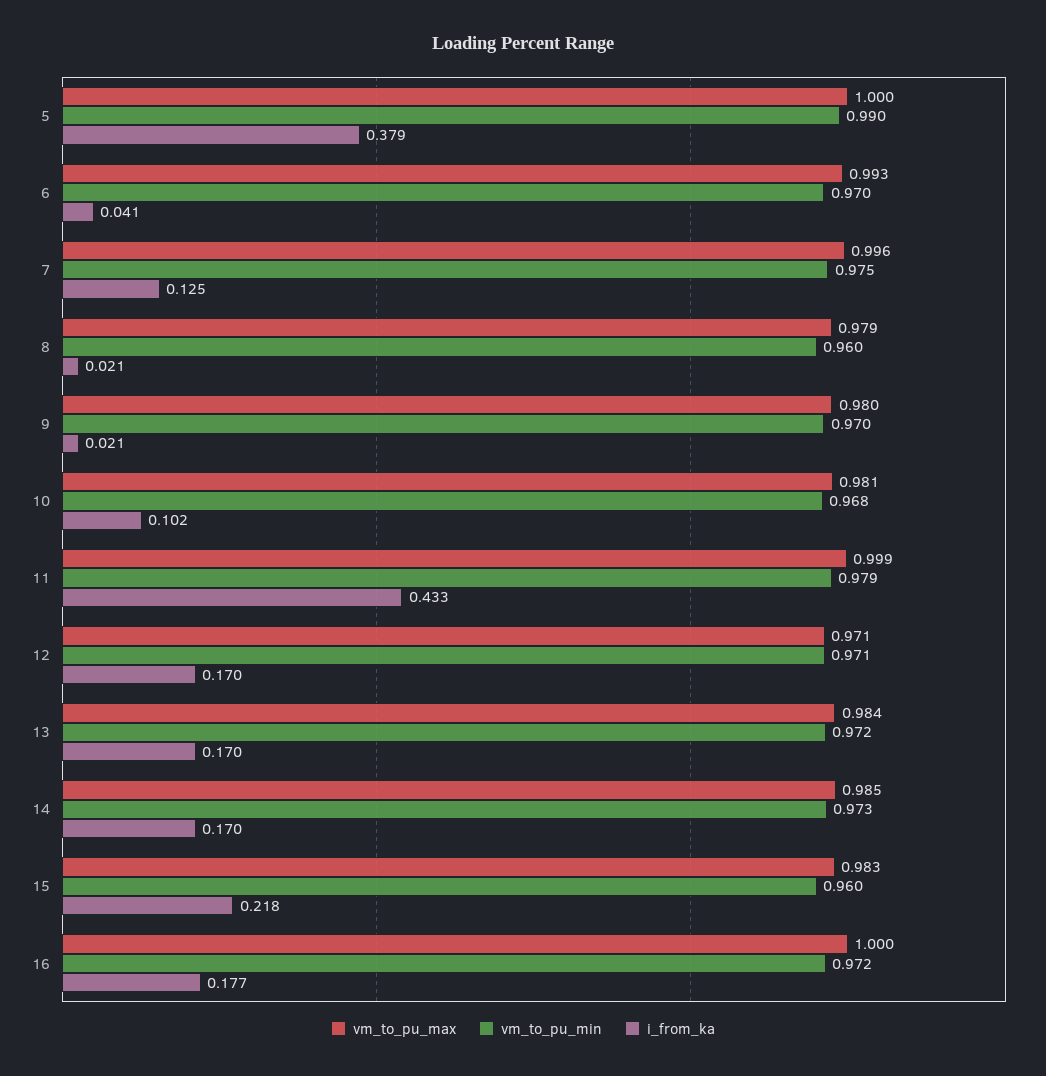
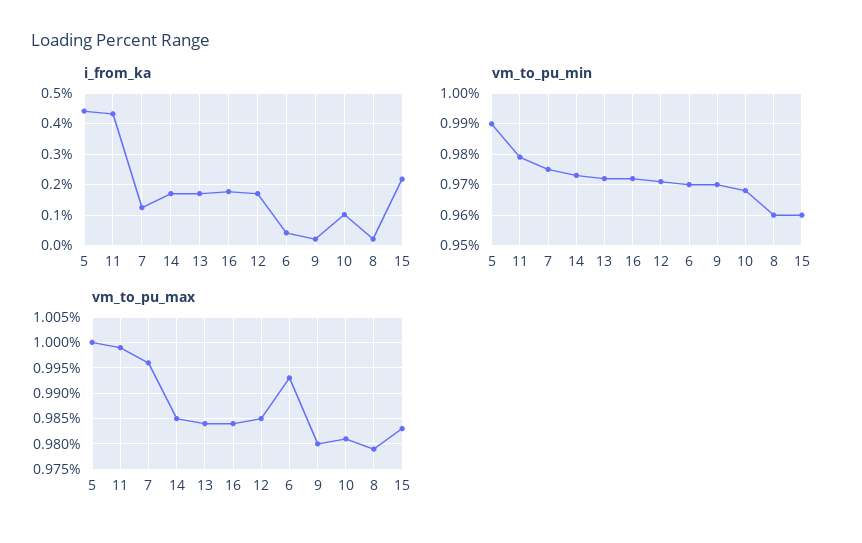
  {
    "vm_to_pu_max": {
      "5": 1,
      "6": 0.993,
      "7": 0.996,
      "8": 0.979,
      "9": 0.98,
      "10": 0.981,
      "11": 0.999,
-     "12": 0.971,
+     "12": 0.985,
      "13": 0.984,
      "14": 0.985,
      "15": 0.983,
-     "16": 1
+     "16": 0.985
    },
    "vm_to_pu_min": {
      "5": 0.99,
      "6": 0.97,
      "7": 0.975,
      "8": 0.96,
      "9": 0.97,
      "10": 0.968,
      "11": 0.979,
      "12": 0.971,
      "13": 0.972,
      "14": 0.973,
      "15": 0.96,
      "16": 0.972
    },
    "i_from_ka": {
-     "5": 0.379,
+     "5": 0.44,
      "6": 0.041,
      "7": 0.125,
      "8": 0.021,
      "9": 0.021,
      "10": 0.102,
      "11": 0.433,
      "12": 0.17,
      "13": 0.17,
      "14": 0.17,
      "15": 0.218,
      "16": 0.177
    }
  }

